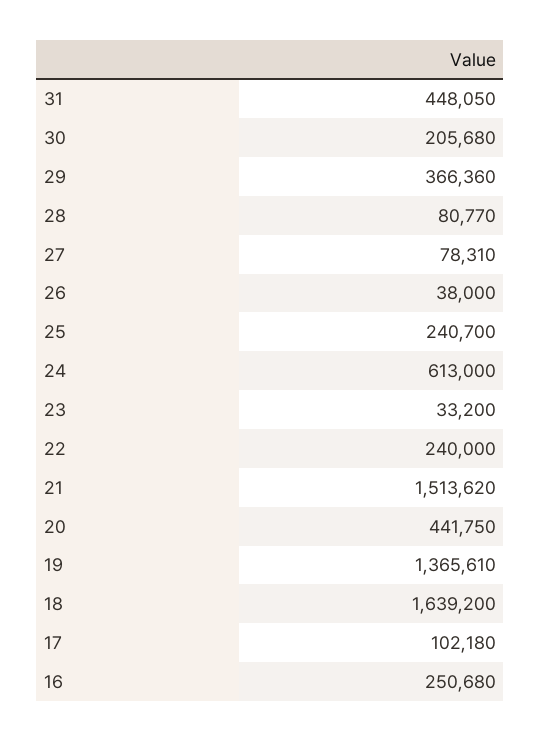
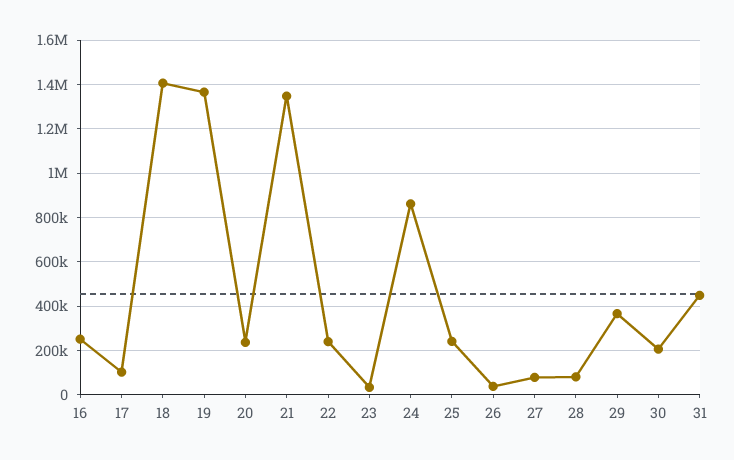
  {
    "31": 448050,
    "30": 205680,
    "29": 366360,
    "28": 80770,
    "27": 78310,
    "26": 38000,
    "25": 240700,
-   "24": 613000,
+   "24": 850000,
    "23": 33200,
    "22": 240000,
-   "21": 1513620,
+   "21": 1350000,
-   "20": 441750,
+   "20": 250000,
    "19": 1365610,
-   "18": 1639200,
+   "18": 1400000,
    "17": 102180,
    "16": 250680
  }

